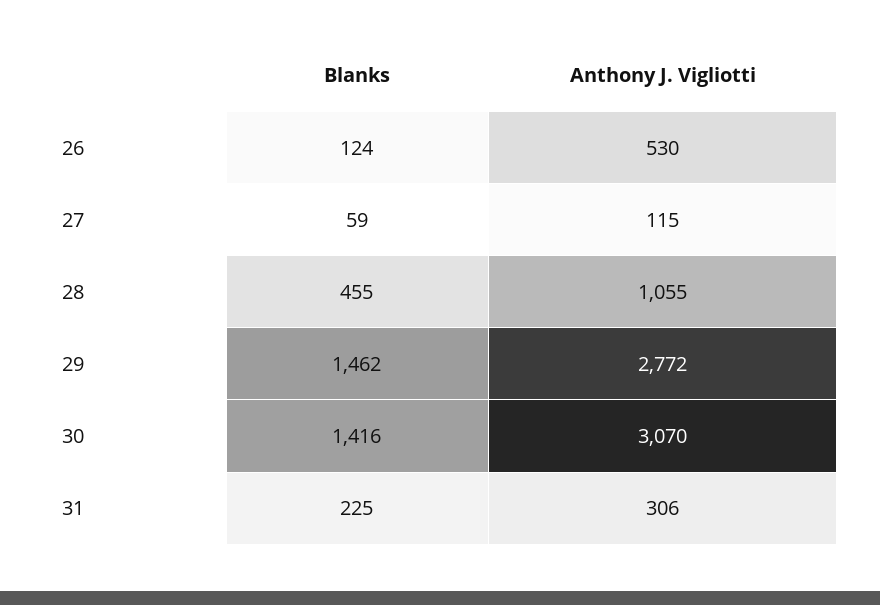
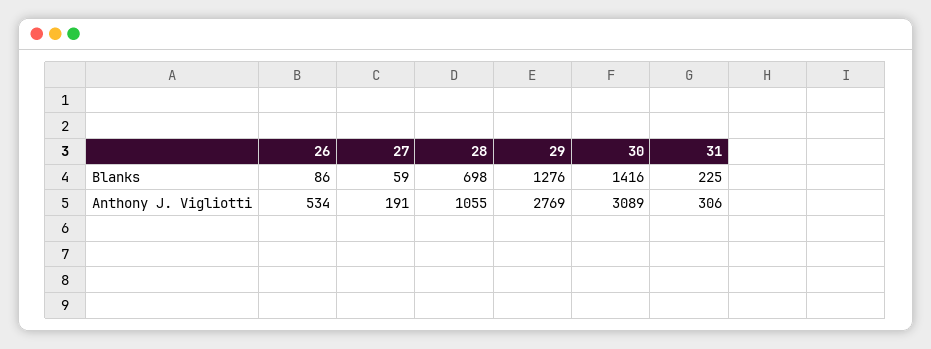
  {
    "Blanks": {
-     "26": 124,
+     "26": 86,
      "27": 59,
-     "28": 455,
+     "28": 698,
-     "29": 1462,
+     "29": 1276,
      "30": 1416,
      "31": 225
    },
    "Anthony J. Vigliotti": {
-     "26": 530,
+     "26": 534,
-     "27": 115,
+     "27": 191,
      "28": 1055,
-     "29": 2772,
+     "29": 2769,
-     "30": 3070,
+     "30": 3089,
      "31": 306
    }
  }

